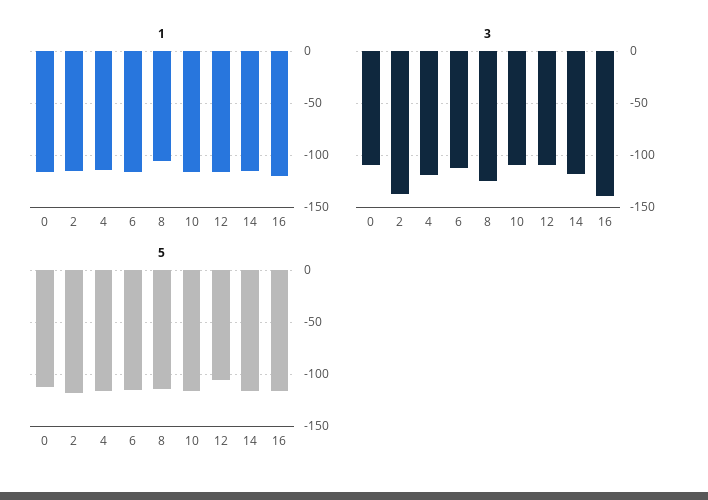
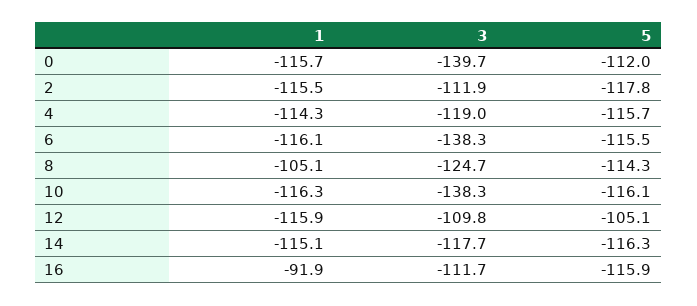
  {
    "1": {
      "0": -115.7,
      "2": -115.5,
      "4": -114.3,
      "6": -116.1,
      "8": -105.1,
      "10": -116.3,
      "12": -115.9,
      "14": -115.1,
-     "16": -120
+     "16": -91.9
    },
    "3": {
-     "0": -110,
+     "0": -139.7,
-     "2": -140,
+     "2": -111.9,
      "4": -119,
-     "6": -110,
+     "6": -138.3,
      "8": -124.7,
-     "10": -110,
+     "10": -138.3,
      "12": -109.8,
      "14": -117.7,
-     "16": -140
+     "16": -111.7
    },
    "5": {
      "0": -112,
      "2": -117.8,
      "4": -115.7,
      "6": -115.5,
      "8": -114.3,
      "10": -116.1,
      "12": -105.1,
      "14": -116.3,
      "16": -115.9
    }
  }

